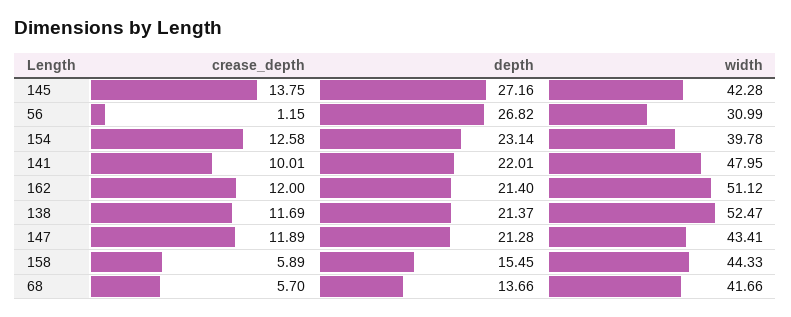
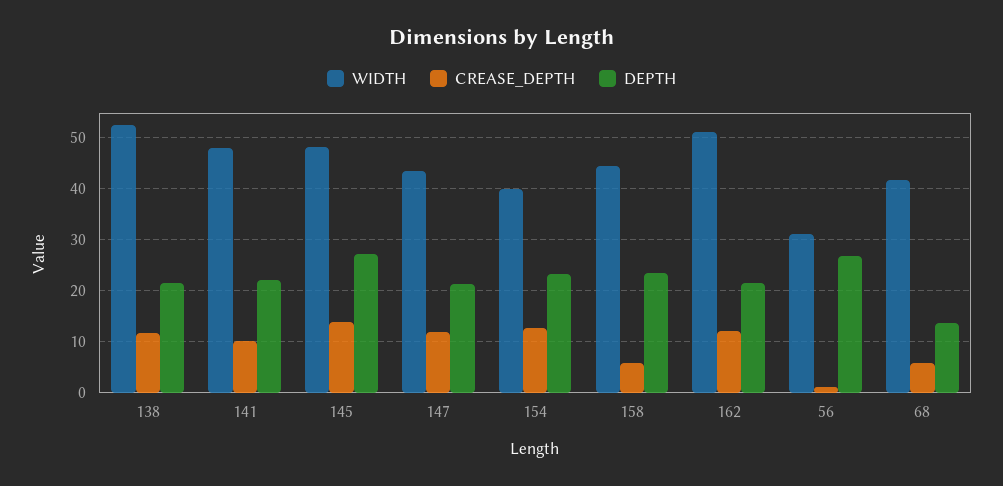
  {
    "crease_depth": {
      "145": 13.75,
      "56": 1.15,
      "154": 12.58,
      "141": 10.01,
      "162": 12,
      "138": 11.69,
      "147": 11.89,
      "158": 5.89,
      "68": 5.7
    },
    "depth": {
      "145": 27.16,
      "56": 26.82,
      "154": 23.14,
      "141": 22.01,
      "162": 21.4,
      "138": 21.37,
      "147": 21.28,
-     "158": 15.45,
+     "158": 24,
      "68": 13.66
    },
    "width": {
-     "145": 42.28,
+     "145": 48,
      "56": 30.99,
      "154": 39.78,
      "141": 47.95,
      "162": 51.12,
      "138": 52.47,
      "147": 43.41,
      "158": 44.33,
      "68": 41.66
    }
  }

